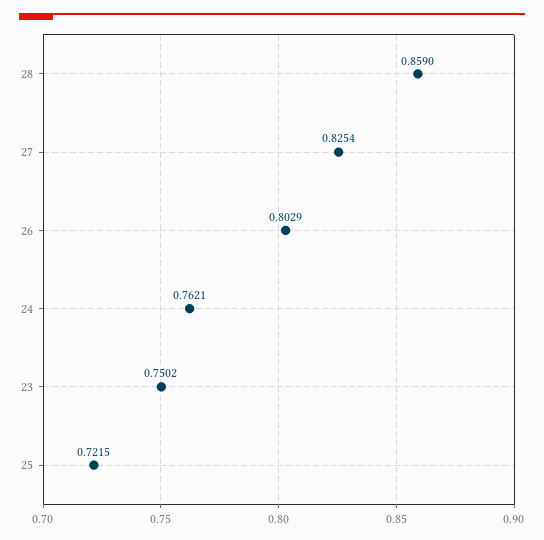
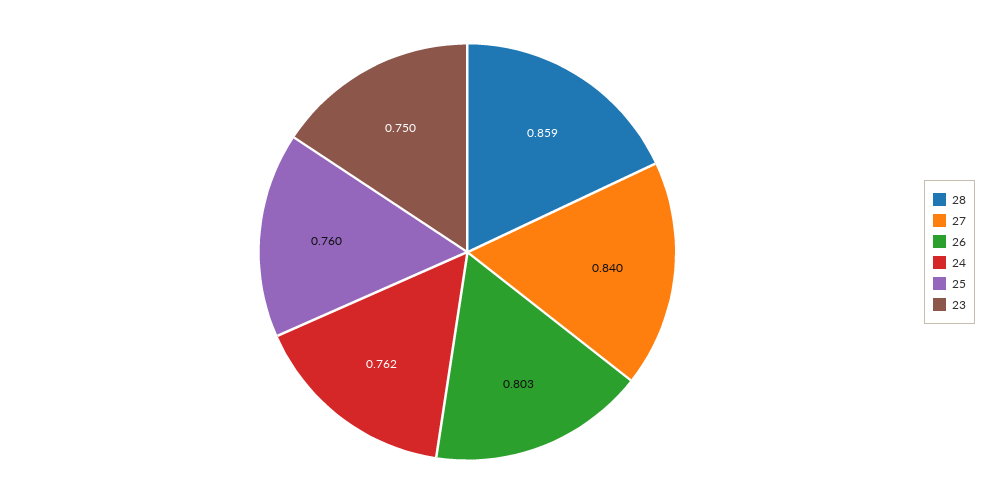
  {
    "28": 0.859,
-   "27": 0.8254,
+   "27": 0.84,
    "26": 0.8029,
    "24": 0.7621,
    "23": 0.7502,
-   "25": 0.7215
+   "25": 0.76
  }

